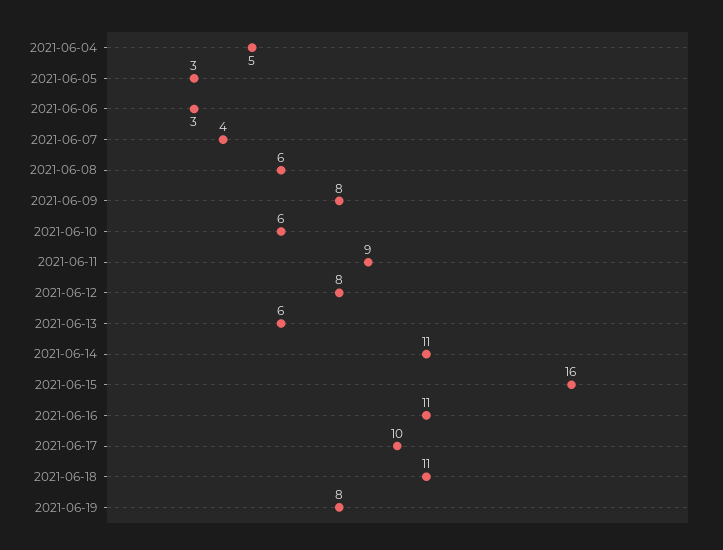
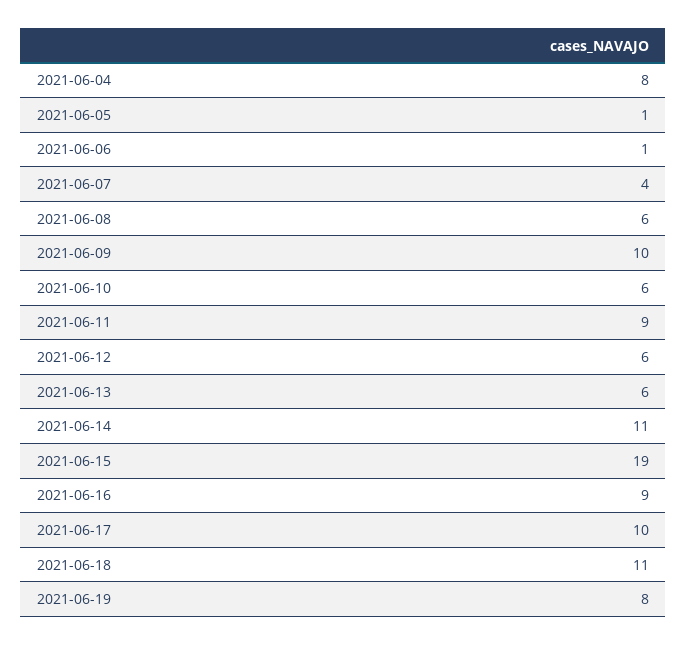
  {
-   "2021-06-04": 5,
+   "2021-06-04": 8,
-   "2021-06-05": 3,
+   "2021-06-05": 1,
-   "2021-06-06": 3,
+   "2021-06-06": 1,
    "2021-06-07": 4,
    "2021-06-08": 6,
-   "2021-06-09": 8,
+   "2021-06-09": 10,
    "2021-06-10": 6,
    "2021-06-11": 9,
-   "2021-06-12": 8,
+   "2021-06-12": 6,
    "2021-06-13": 6,
    "2021-06-14": 11,
-   "2021-06-15": 16,
+   "2021-06-15": 19,
-   "2021-06-16": 11,
+   "2021-06-16": 9,
    "2021-06-17": 10,
    "2021-06-18": 11,
    "2021-06-19": 8
  }

